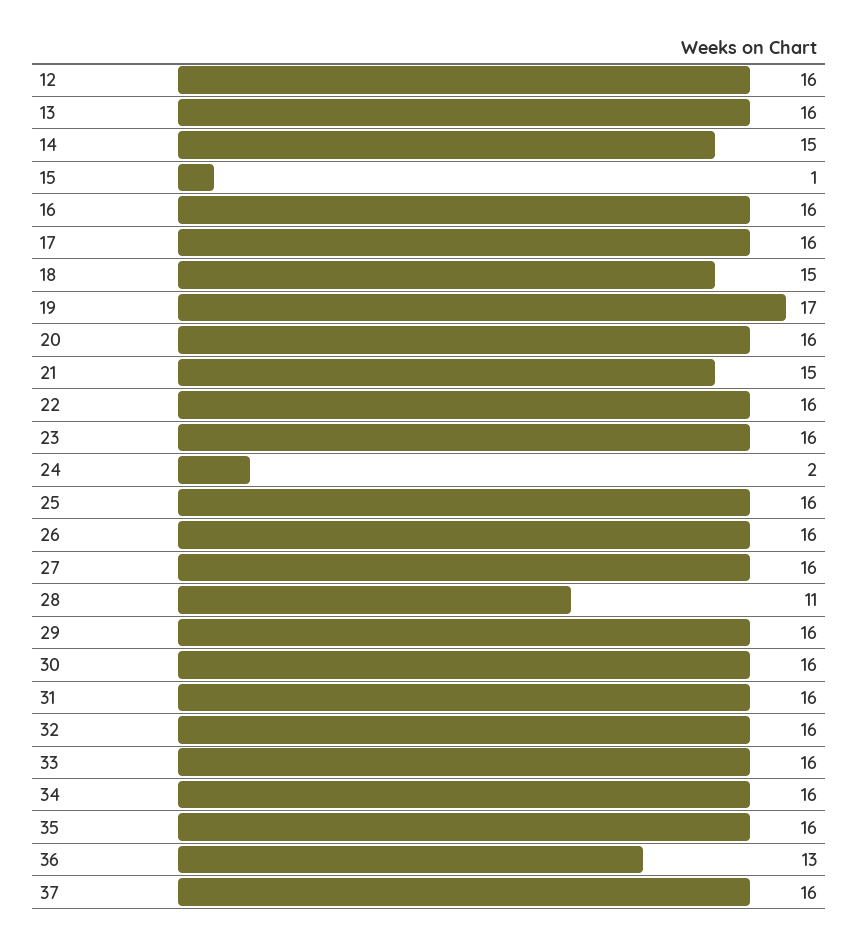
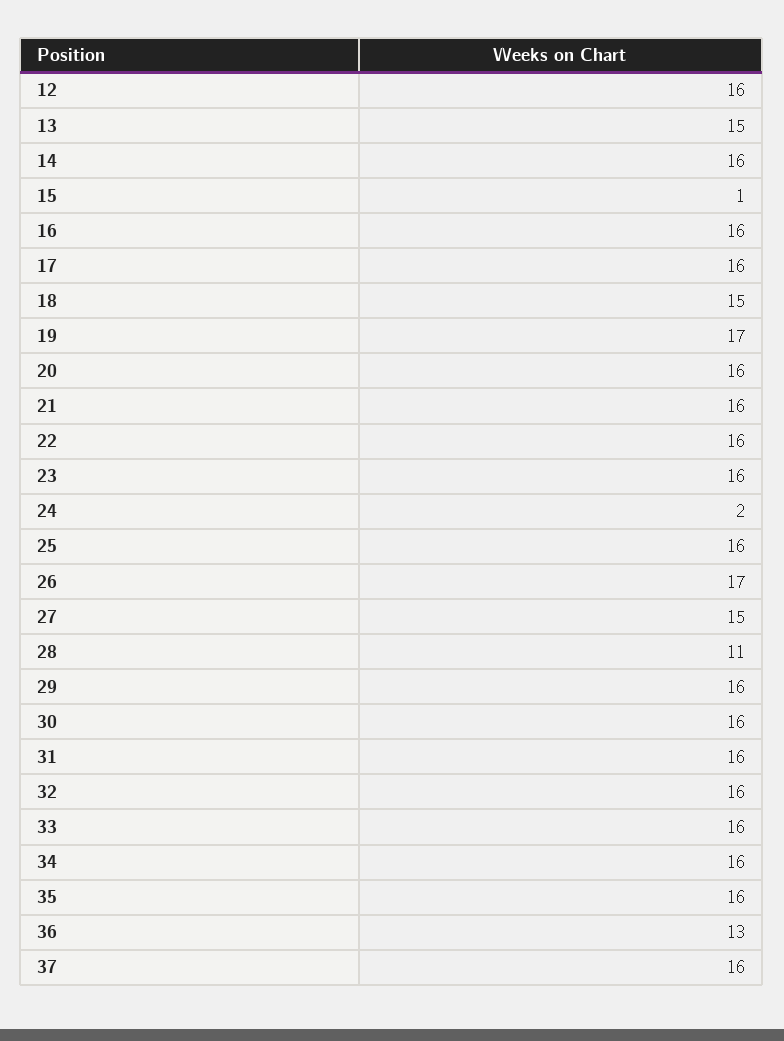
  {
    "12": 16,
-   "13": 16,
+   "13": 15,
-   "14": 15,
+   "14": 16,
    "15": 1,
    "16": 16,
    "17": 16,
    "18": 15,
    "19": 17,
    "20": 16,
-   "21": 15,
+   "21": 16,
    "22": 16,
    "23": 16,
    "24": 2,
    "25": 16,
-   "26": 16,
+   "26": 17,
-   "27": 16,
+   "27": 15,
    "28": 11,
    "29": 16,
    "30": 16,
    "31": 16,
    "32": 16,
    "33": 16,
    "34": 16,
    "35": 16,
    "36": 13,
    "37": 16
  }

